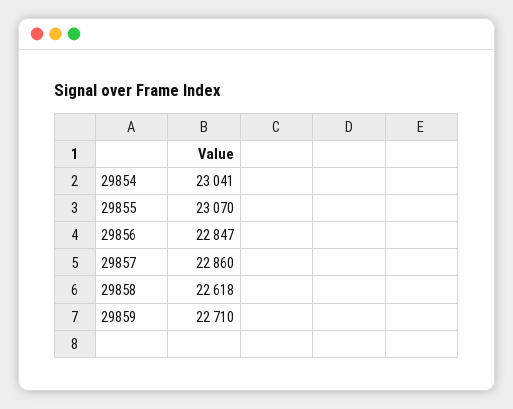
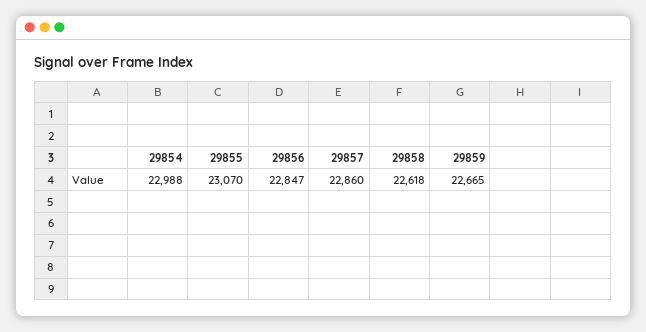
  {
-   "29854": 23041,
+   "29854": 22988,
    "29855": 23070,
    "29856": 22847,
    "29857": 22860,
    "29858": 22618,
-   "29859": 22710
+   "29859": 22665
  }

